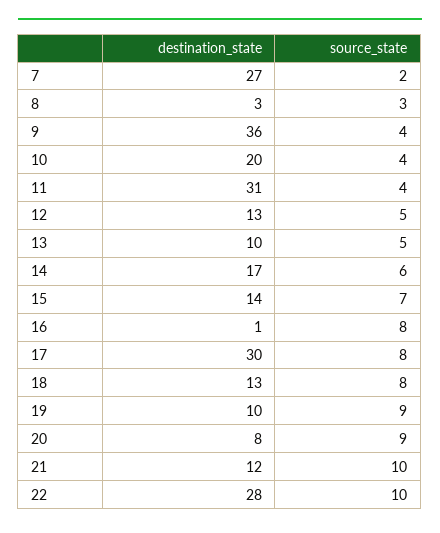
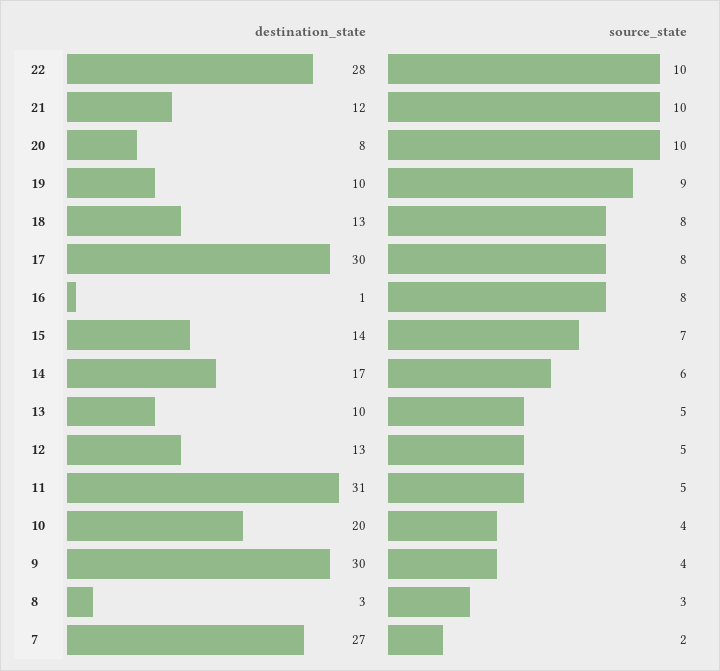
  {
    "destination_state": {
      "7": 27,
      "8": 3,
-     "9": 36,
+     "9": 30,
      "10": 20,
      "11": 31,
      "12": 13,
      "13": 10,
      "14": 17,
      "15": 14,
      "16": 1,
      "17": 30,
      "18": 13,
      "19": 10,
      "20": 8,
      "21": 12,
      "22": 28
    },
    "source_state": {
      "7": 2,
      "8": 3,
      "9": 4,
      "10": 4,
-     "11": 4,
+     "11": 5,
      "12": 5,
      "13": 5,
      "14": 6,
      "15": 7,
      "16": 8,
      "17": 8,
      "18": 8,
      "19": 9,
-     "20": 9,
+     "20": 10,
      "21": 10,
      "22": 10
    }
  }

